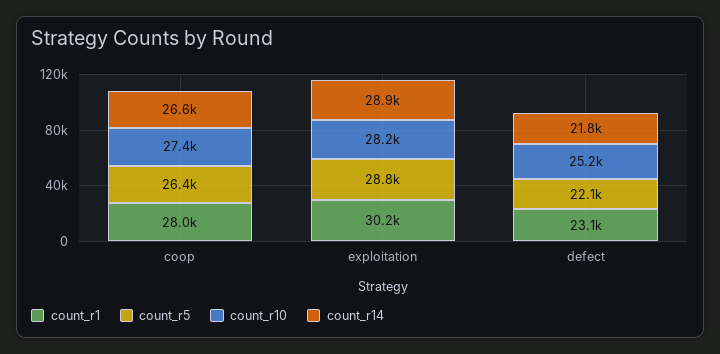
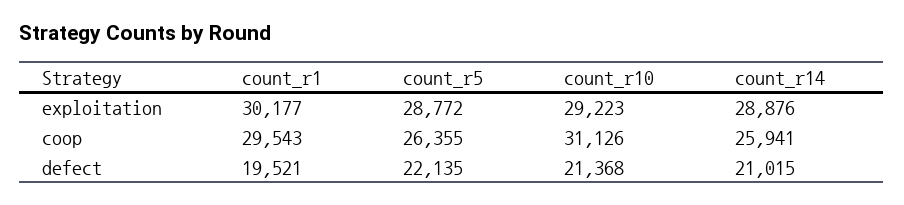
  {
    "count_r1": {
-     "coop": 28000,
+     "coop": 29543,
      "exploitation": 30177,
-     "defect": 23100
+     "defect": 19521
    },
    "count_r5": {
      "coop": 26355,
      "exploitation": 28772,
      "defect": 22135
    },
    "count_r10": {
-     "coop": 27400,
+     "coop": 31126,
-     "exploitation": 28200,
+     "exploitation": 29223,
-     "defect": 25200
+     "defect": 21368
    },
    "count_r14": {
-     "coop": 26600,
+     "coop": 25941,
      "exploitation": 28876,
-     "defect": 21800
+     "defect": 21015
    }
  }

